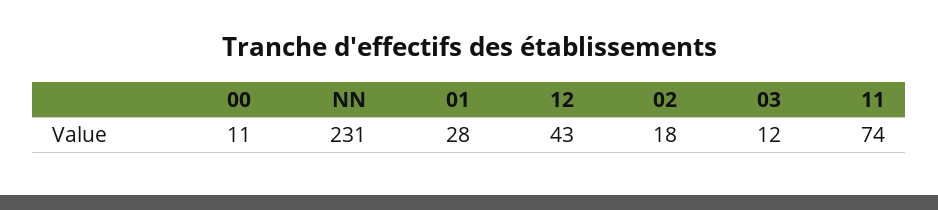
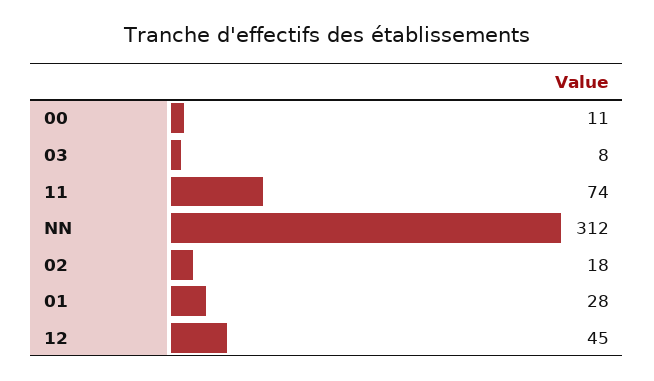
  {
    "00": 11,
-   "NN": 231,
+   "NN": 312,
    "01": 28,
-   "12": 43,
+   "12": 45,
    "02": 18,
-   "03": 12,
+   "03": 8,
    "11": 74
  }

